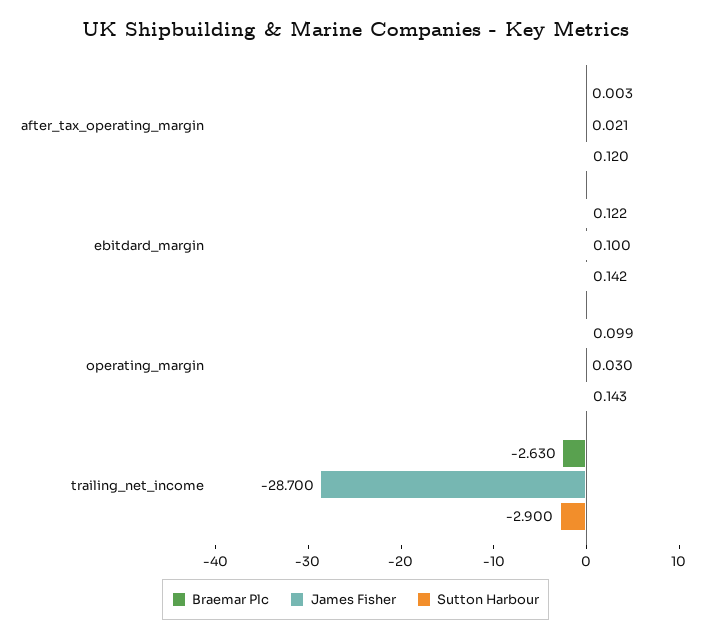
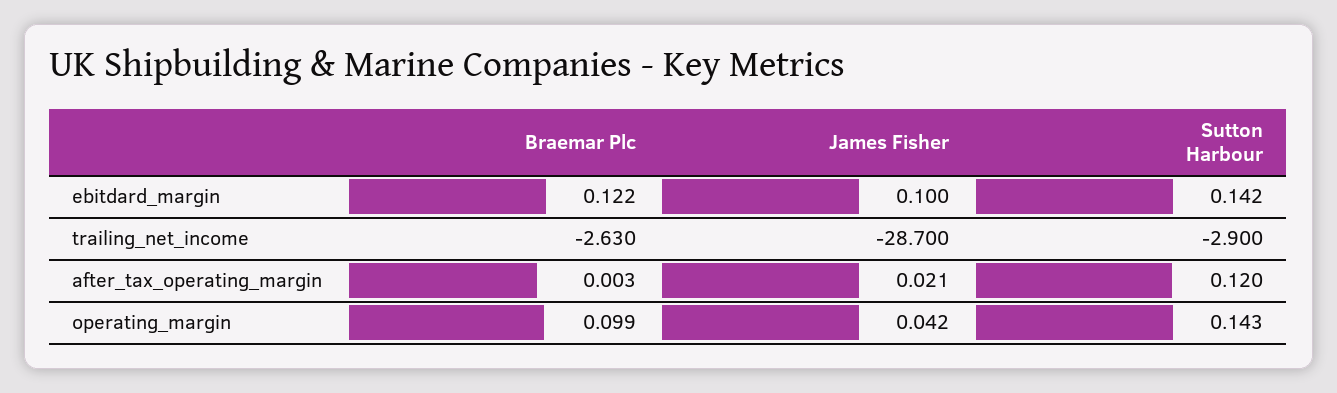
  {
    "Braemar Plc": {
      "after_tax_operating_margin": 0.003,
      "ebitdard_margin": 0.122,
      "operating_margin": 0.099,
      "trailing_net_income": -2.63
    },
    "James Fisher": {
      "after_tax_operating_margin": 0.021,
      "ebitdard_margin": 0.1,
-     "operating_margin": 0.03,
+     "operating_margin": 0.042,
      "trailing_net_income": -28.7
    },
    "Sutton Harbour": {
      "after_tax_operating_margin": 0.12,
      "ebitdard_margin": 0.142,
      "operating_margin": 0.143,
      "trailing_net_income": -2.9
    }
  }

